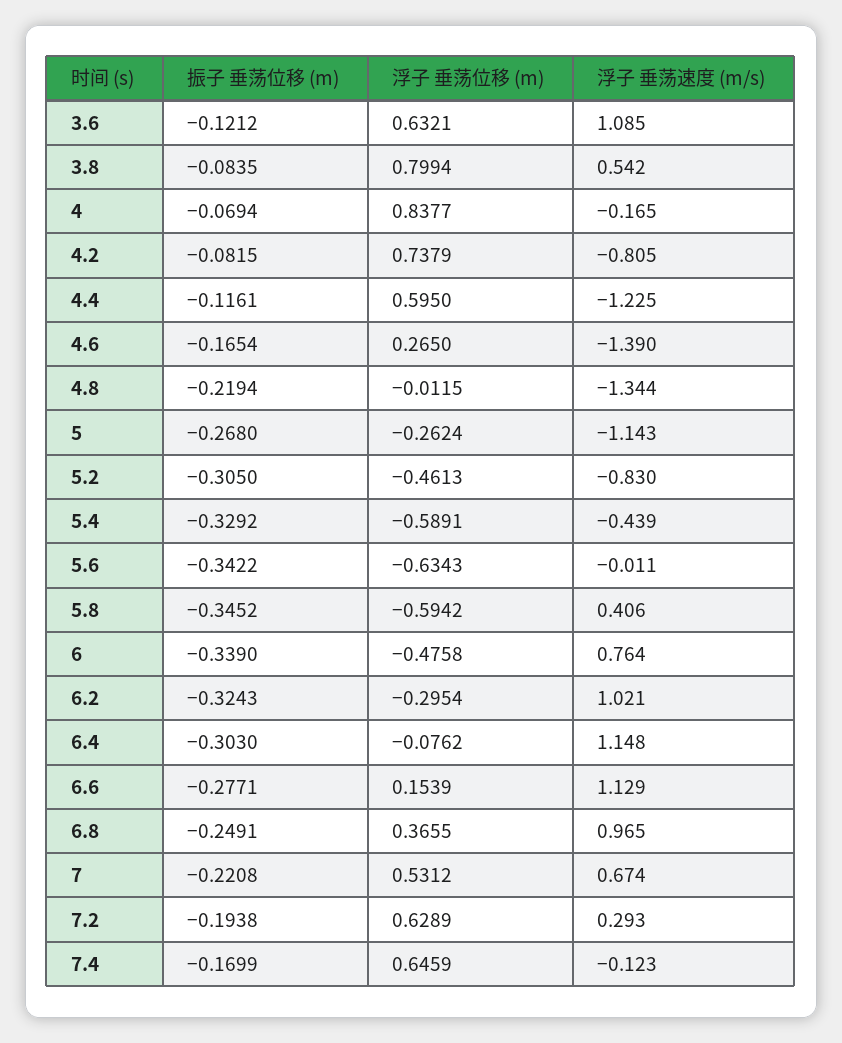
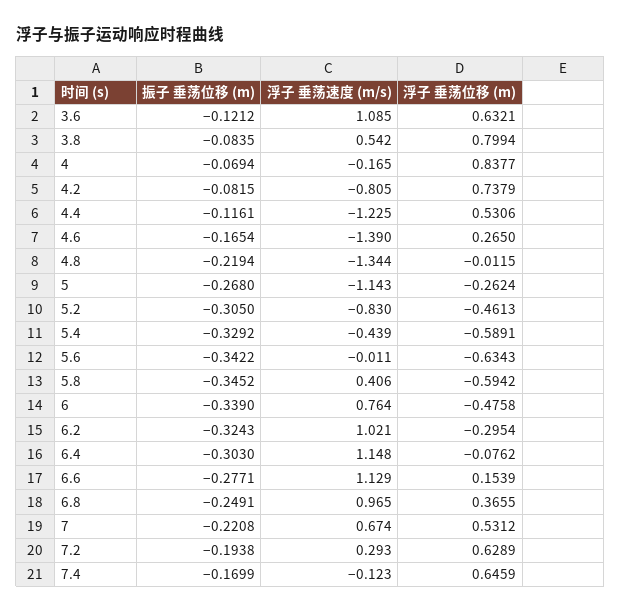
  {
    "振子 垂荡位移 (m)": {
      "3.6": -0.1212,
      "3.8": -0.0835,
      "4": -0.0694,
      "4.2": -0.0815,
      "4.4": -0.1161,
      "4.6": -0.1654,
      "4.8": -0.2194,
      "5": -0.268,
      "5.2": -0.305,
      "5.4": -0.3292,
      "5.6": -0.3422,
      "5.8": -0.3452,
      "6": -0.339,
      "6.2": -0.3243,
      "6.4": -0.303,
      "6.6": -0.2771,
      "6.8": -0.2491,
      "7": -0.2208,
      "7.2": -0.1938,
      "7.4": -0.1699
    },
    "浮子 垂荡位移 (m)": {
      "3.6": 0.6321,
      "3.8": 0.7994,
      "4": 0.8377,
      "4.2": 0.7379,
-     "4.4": 0.595,
+     "4.4": 0.5306,
      "4.6": 0.265,
      "4.8": -0.0115,
      "5": -0.2624,
      "5.2": -0.4613,
      "5.4": -0.5891,
      "5.6": -0.6343,
      "5.8": -0.5942,
      "6": -0.4758,
      "6.2": -0.2954,
      "6.4": -0.0762,
      "6.6": 0.1539,
      "6.8": 0.3655,
      "7": 0.5312,
      "7.2": 0.6289,
      "7.4": 0.6459
    },
    "浮子 垂荡速度 (m/s)": {
      "3.6": 1.085,
      "3.8": 0.542,
      "4": -0.165,
      "4.2": -0.805,
      "4.4": -1.225,
      "4.6": -1.39,
      "4.8": -1.344,
      "5": -1.143,
      "5.2": -0.83,
      "5.4": -0.439,
      "5.6": -0.011,
      "5.8": 0.406,
      "6": 0.764,
      "6.2": 1.021,
      "6.4": 1.148,
      "6.6": 1.129,
      "6.8": 0.965,
      "7": 0.674,
      "7.2": 0.293,
      "7.4": -0.123
    }
  }

